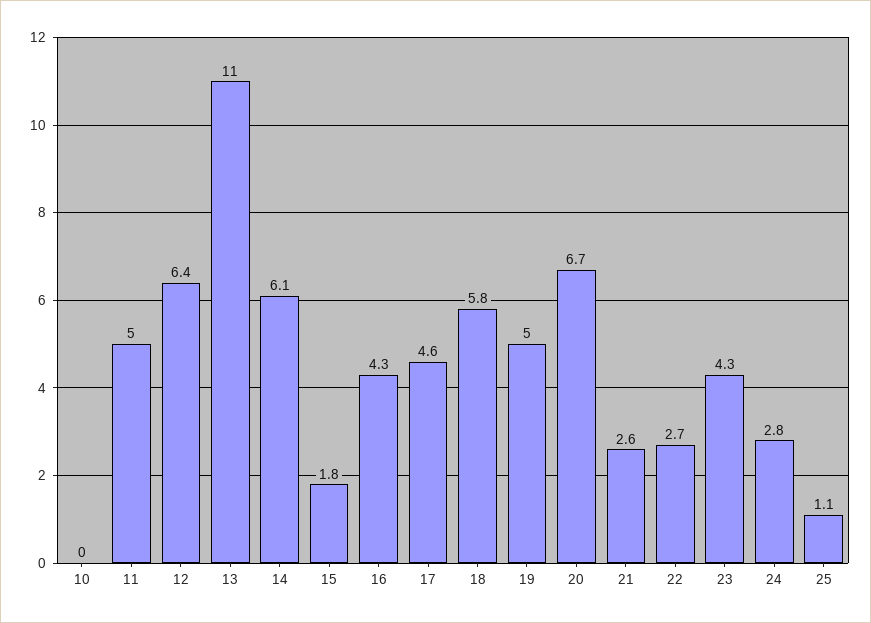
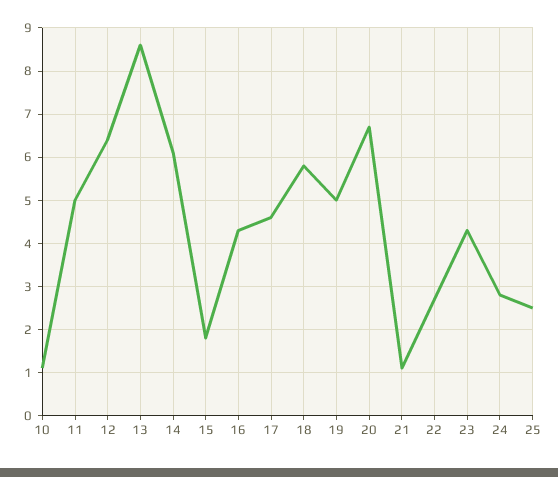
  {
-   "10": 0,
+   "10": 1,
    "11": 5,
    "12": 6.4,
-   "13": 11,
+   "13": 8.5,
    "14": 6.1,
    "15": 1.8,
    "16": 4.3,
    "17": 4.6,
    "18": 5.8,
    "19": 5,
    "20": 6.7,
-   "21": 2.6,
+   "21": 1,
    "22": 2.7,
    "23": 4.3,
    "24": 2.8,
-   "25": 1.1
+   "25": 2.5
  }

